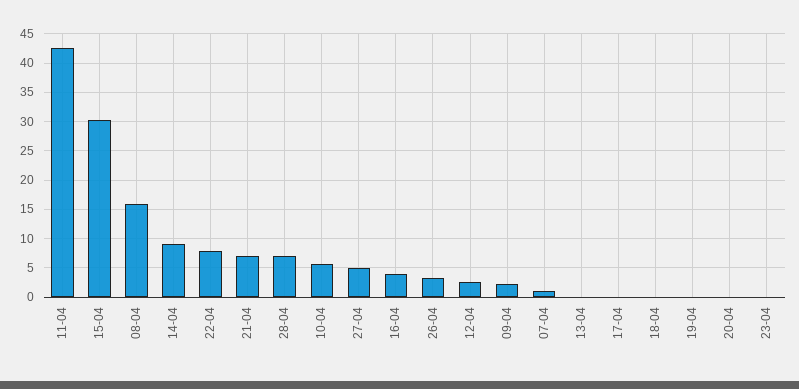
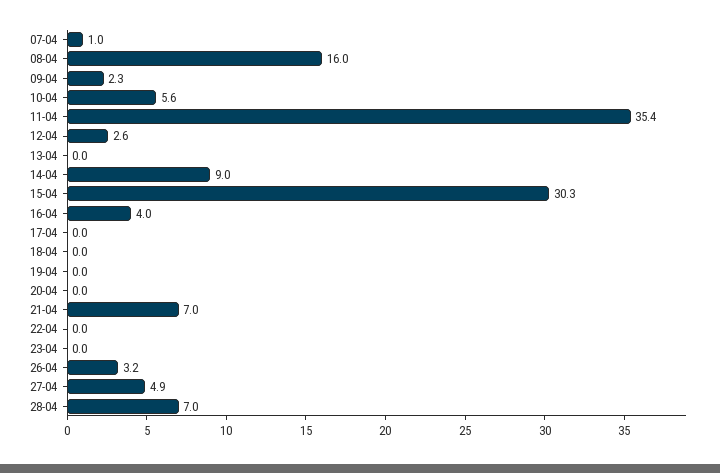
  {
-   "11-04": 42.5,
+   "11-04": 35.4,
    "15-04": 30.3,
    "08-04": 16,
    "14-04": 9,
-   "22-04": 7.5,
+   "22-04": 0,
    "21-04": 7,
    "28-04": 7,
    "10-04": 5.6,
    "27-04": 4.9,
    "16-04": 4,
    "26-04": 3.2,
    "12-04": 2.6,
    "09-04": 2.3,
    "07-04": 1,
    "13-04": 0,
    "17-04": 0,
    "18-04": 0,
    "19-04": 0,
    "20-04": 0,
    "23-04": 0
  }

